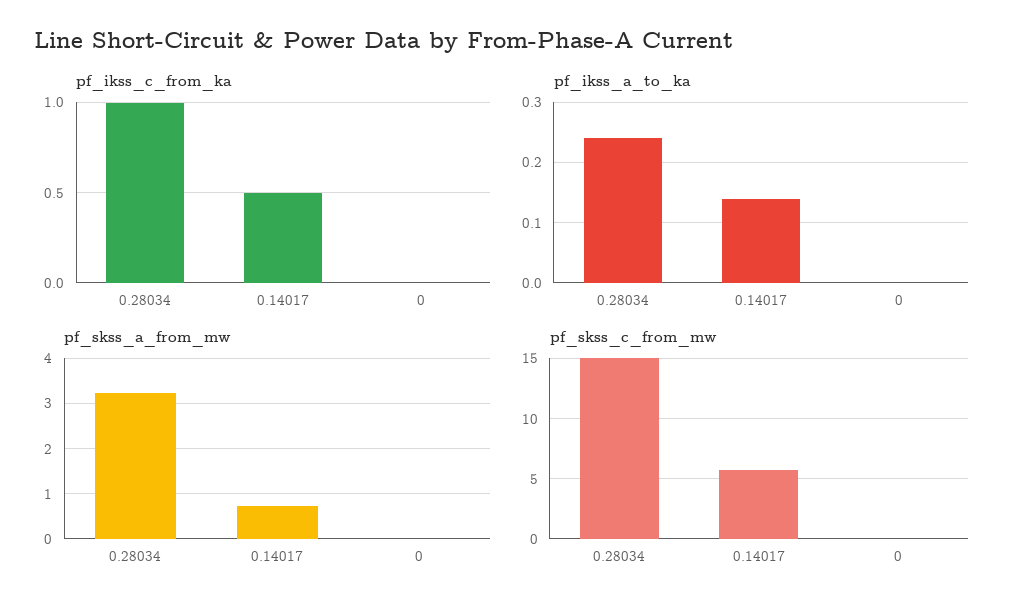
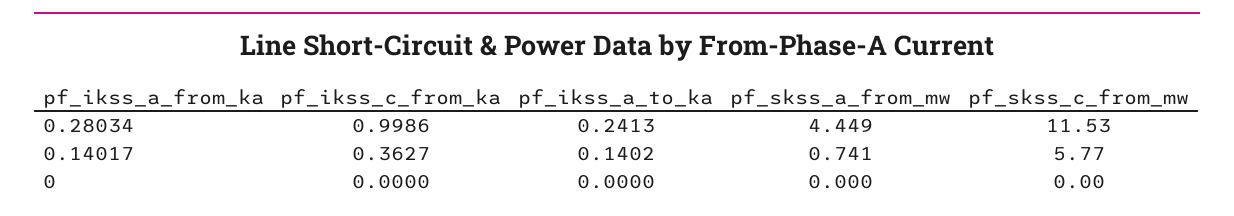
  {
    "pf_ikss_c_from_ka": {
      "0.28034": 0.9986,
-     "0.14017": 0.5,
+     "0.14017": 0.3627,
      "0": 0
    },
    "pf_ikss_a_to_ka": {
      "0.28034": 0.2413,
      "0.14017": 0.1402,
      "0": 0
    },
    "pf_skss_a_from_mw": {
-     "0.28034": 3.2,
+     "0.28034": 4.449,
      "0.14017": 0.741,
      "0": 0
    },
    "pf_skss_c_from_mw": {
-     "0.28034": 15,
+     "0.28034": 11.53,
      "0.14017": 5.77,
      "0": 0
    }
  }

